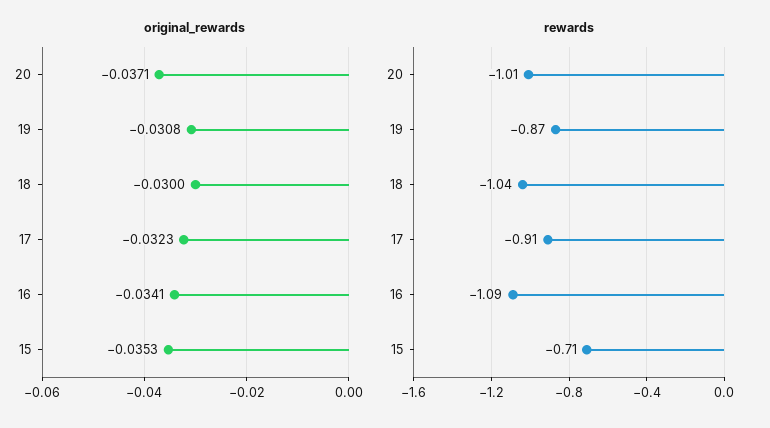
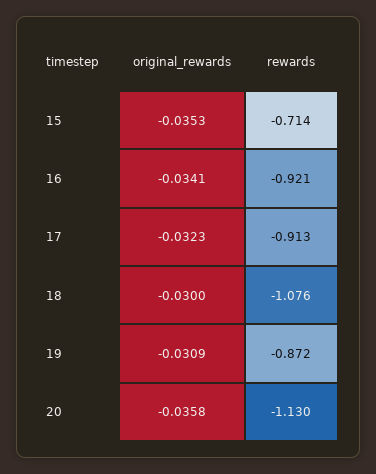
  {
    "original_rewards": {
-     "20": -0.0371,
+     "20": -0.0358,
-     "19": -0.0308,
+     "19": -0.0309,
      "18": -0.03,
      "17": -0.0323,
      "16": -0.0341,
      "15": -0.0353
    },
    "rewards": {
-     "20": -1.01,
+     "20": -1.13,
      "19": -0.872,
-     "18": -1.04,
+     "18": -1.076,
      "17": -0.913,
-     "16": -1.09,
+     "16": -0.921,
      "15": -0.714
    }
  }

